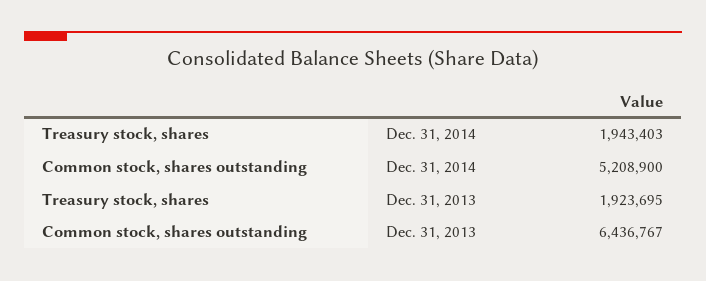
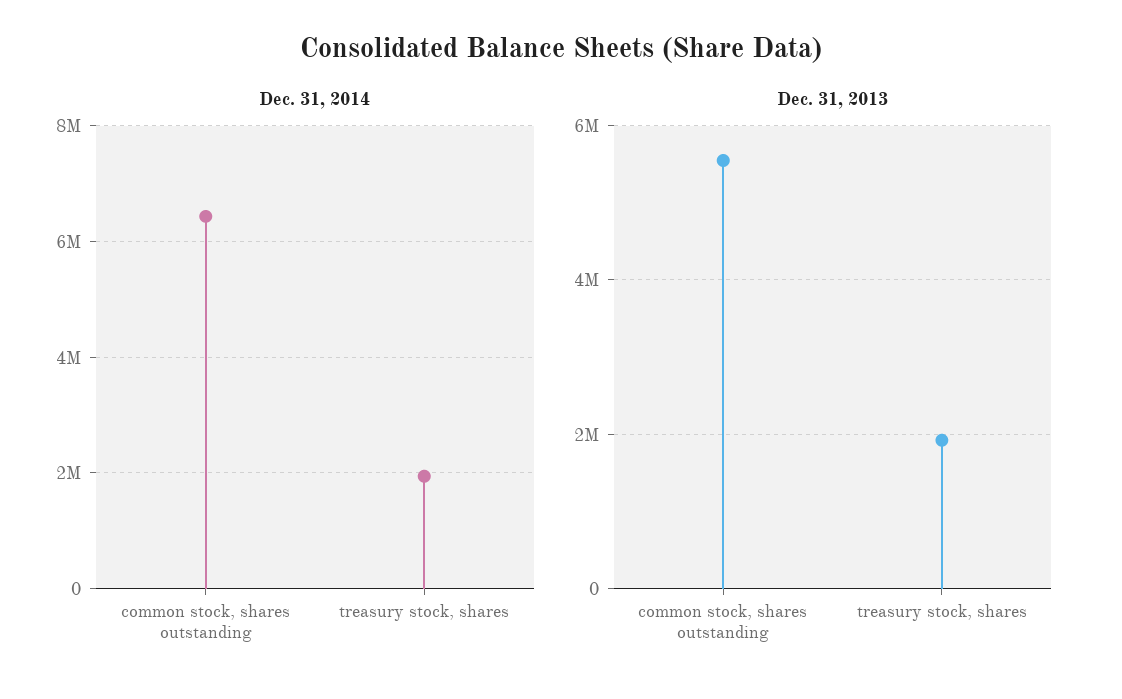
  {
    "Dec. 31, 2014": {
      "Treasury stock, shares": 1943403,
-     "Common stock, shares outstanding": 5208900
+     "Common stock, shares outstanding": 6400000
    },
    "Dec. 31, 2013": {
      "Treasury stock, shares": 1923695,
-     "Common stock, shares outstanding": 6436767
+     "Common stock, shares outstanding": 5600000
    }
  }

